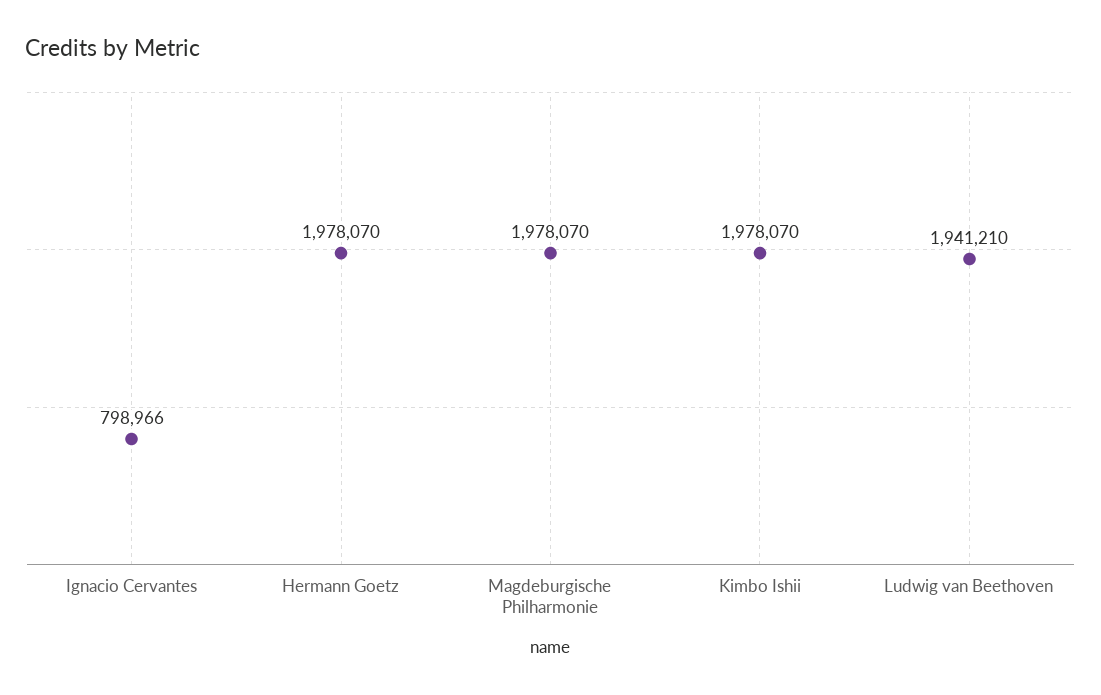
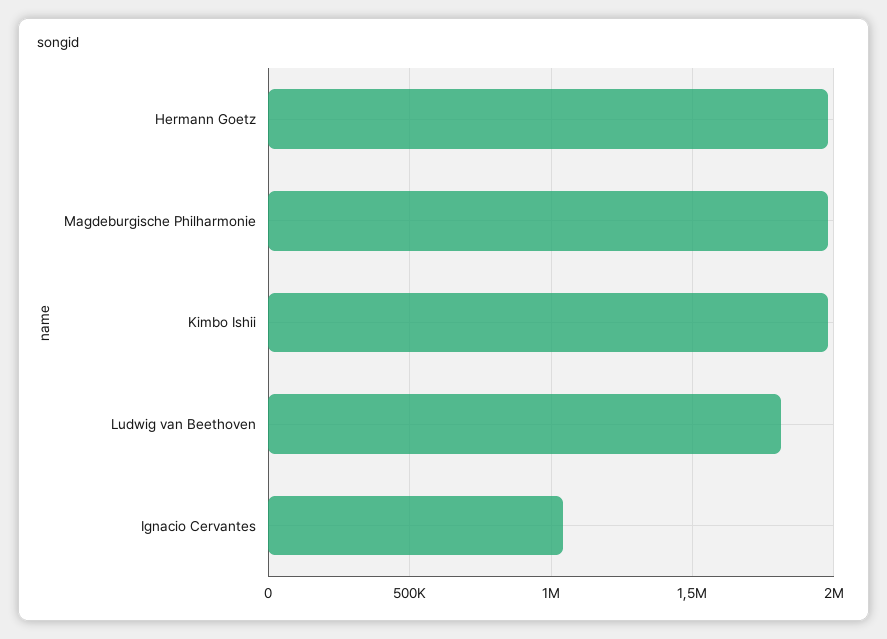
  {
-   "Ignacio Cervantes": 798966,
+   "Ignacio Cervantes": 1050000,
    "Hermann Goetz": 1978070,
    "Magdeburgische Philharmonie": 1978070,
    "Kimbo Ishii": 1978070,
-   "Ludwig van Beethoven": 1941210
+   "Ludwig van Beethoven": 1800000
  }

